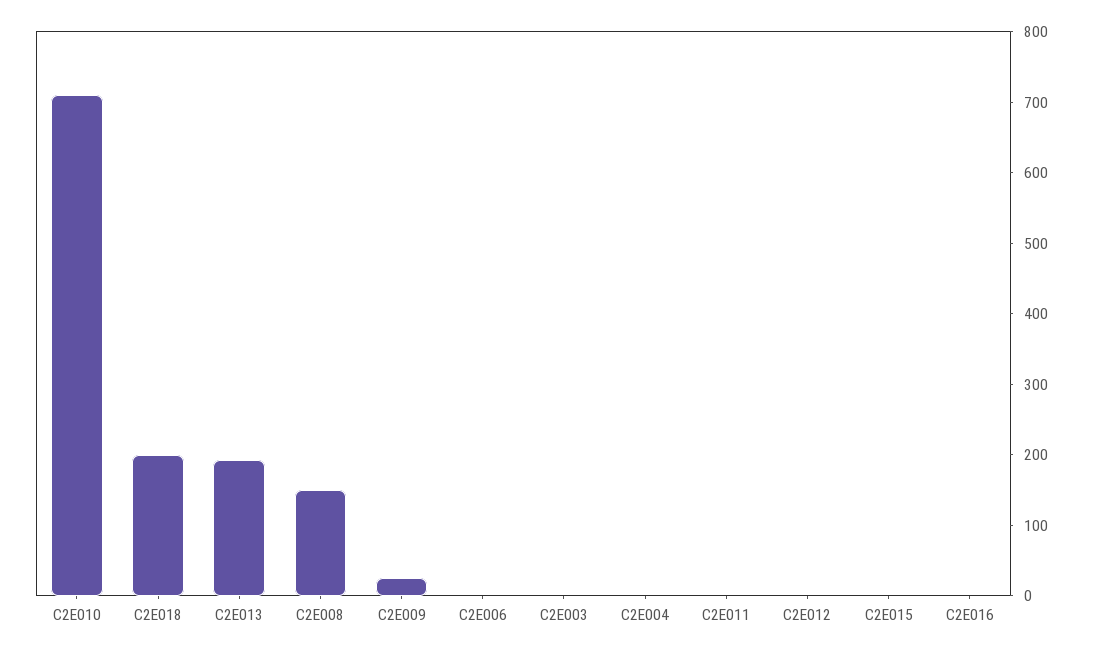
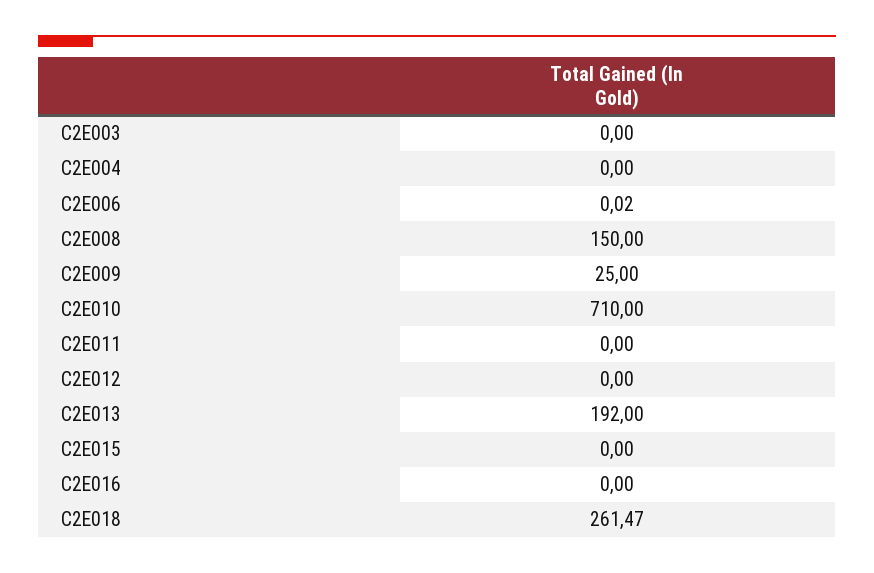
  {
    "C2E010": 710,
-   "C2E018": 200,
+   "C2E018": 261.47,
    "C2E013": 192,
    "C2E008": 150,
    "C2E009": 25,
    "C2E006": 0.02,
    "C2E003": 0,
    "C2E004": 0,
    "C2E011": 0,
    "C2E012": 0,
    "C2E015": 0,
    "C2E016": 0
  }

